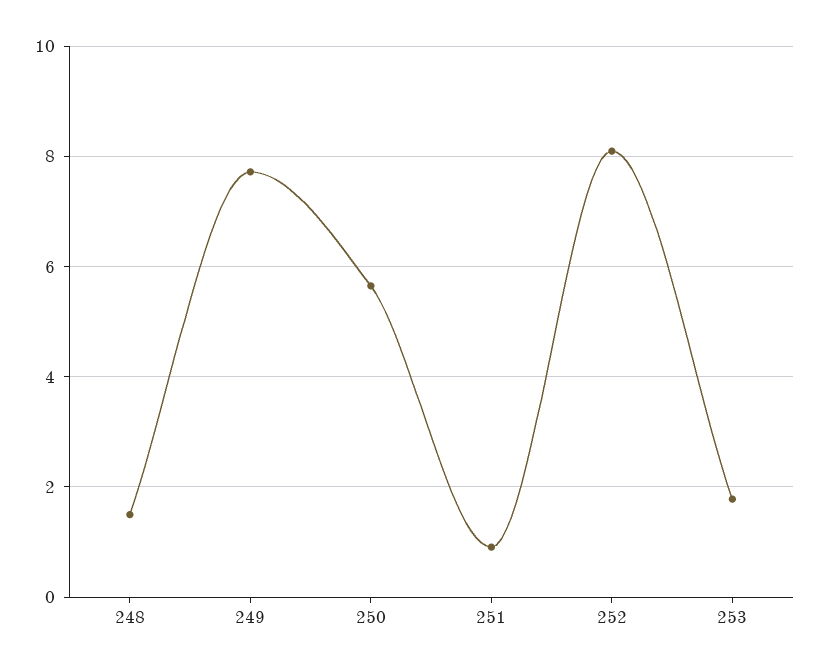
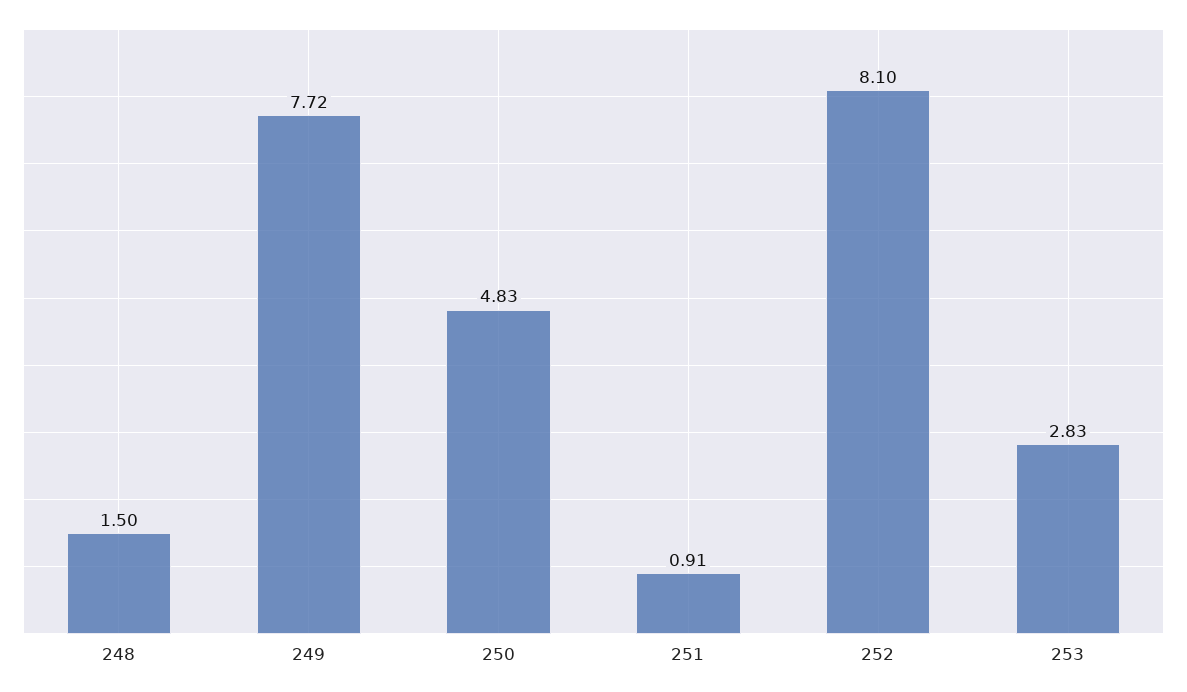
  {
    "248": 1.5,
    "249": 7.72,
-   "250": 5.6,
+   "250": 4.83,
    "251": 0.91,
    "252": 8.1,
-   "253": 1.8
+   "253": 2.83
  }

